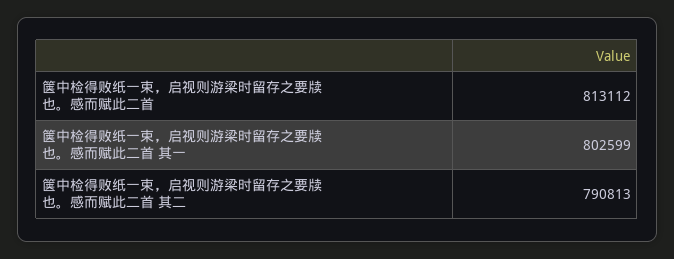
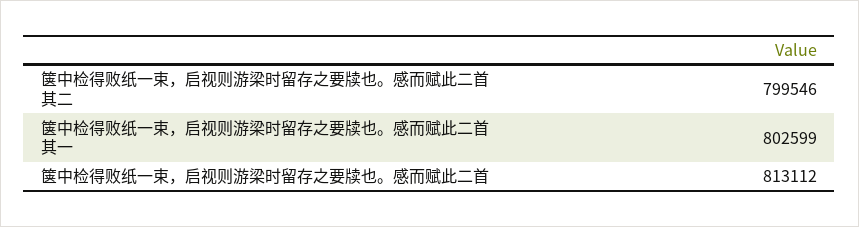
  {
    "箧中检得败纸一束，启视则游梁时留存之要牍也。感而赋此二首": 813112,
    "箧中检得败纸一束，启视则游梁时留存之要牍也。感而赋此二首 其一": 802599,
-   "箧中检得败纸一束，启视则游梁时留存之要牍也。感而赋此二首 其二": 790813
+   "箧中检得败纸一束，启视则游梁时留存之要牍也。感而赋此二首 其二": 799546
  }

